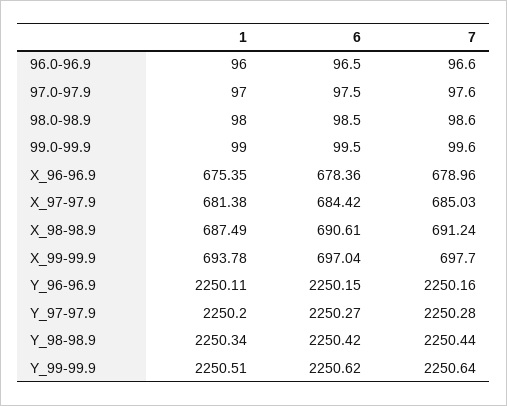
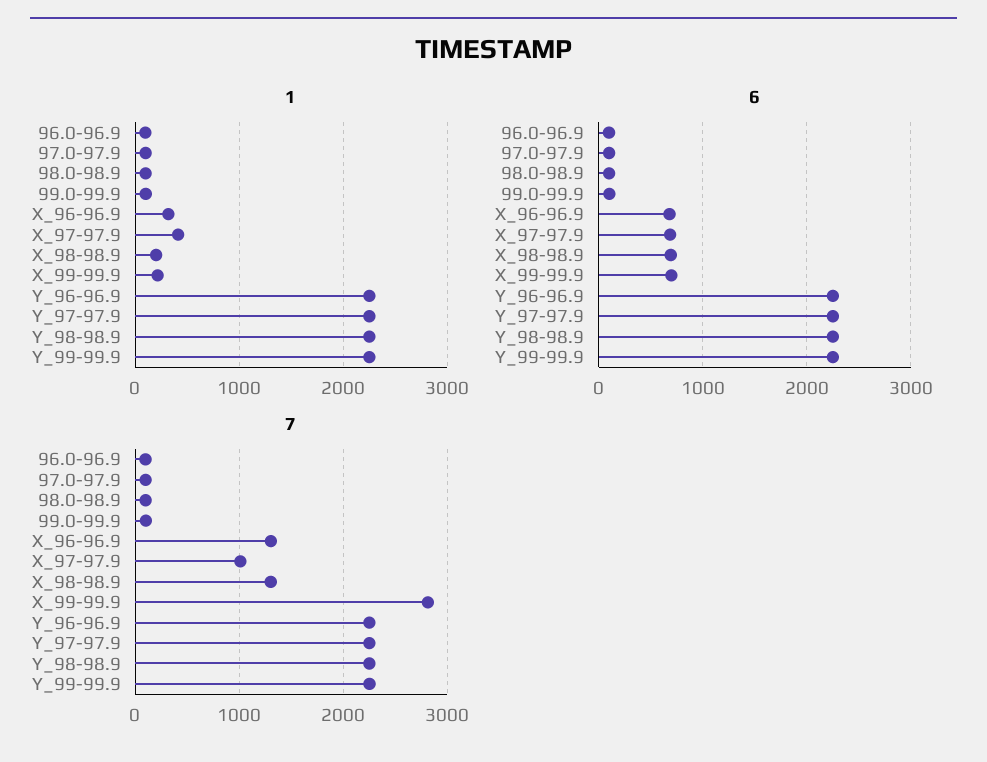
  {
    "1": {
      "96.0-96.9": 96,
      "97.0-97.9": 97,
      "98.0-98.9": 98,
      "99.0-99.9": 99,
-     "X_96-96.9": 675.35,
+     "X_96-96.9": 300,
-     "X_97-97.9": 681.38,
+     "X_97-97.9": 400,
-     "X_98-98.9": 687.49,
+     "X_98-98.9": 200,
-     "X_99-99.9": 693.78,
+     "X_99-99.9": 200,
      "Y_96-96.9": 2250.11,
      "Y_97-97.9": 2250.2,
      "Y_98-98.9": 2250.34,
      "Y_99-99.9": 2250.51
    },
    "6": {
      "96.0-96.9": 96.5,
      "97.0-97.9": 97.5,
      "98.0-98.9": 98.5,
      "99.0-99.9": 99.5,
      "X_96-96.9": 678.36,
      "X_97-97.9": 684.42,
      "X_98-98.9": 690.61,
      "X_99-99.9": 697.04,
      "Y_96-96.9": 2250.15,
      "Y_97-97.9": 2250.27,
      "Y_98-98.9": 2250.42,
      "Y_99-99.9": 2250.62
    },
    "7": {
      "96.0-96.9": 96.6,
      "97.0-97.9": 97.6,
      "98.0-98.9": 98.6,
      "99.0-99.9": 99.6,
-     "X_96-96.9": 678.96,
+     "X_96-96.9": 1300,
-     "X_97-97.9": 685.03,
+     "X_97-97.9": 1000,
-     "X_98-98.9": 691.24,
+     "X_98-98.9": 1300,
-     "X_99-99.9": 697.7,
+     "X_99-99.9": 2800,
      "Y_96-96.9": 2250.16,
      "Y_97-97.9": 2250.28,
      "Y_98-98.9": 2250.44,
      "Y_99-99.9": 2250.64
    }
  }

